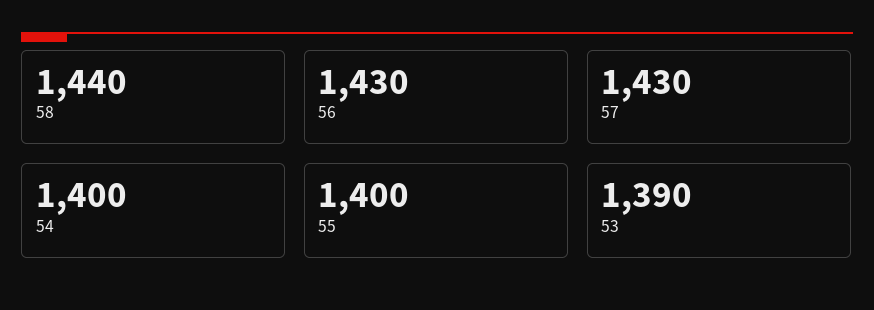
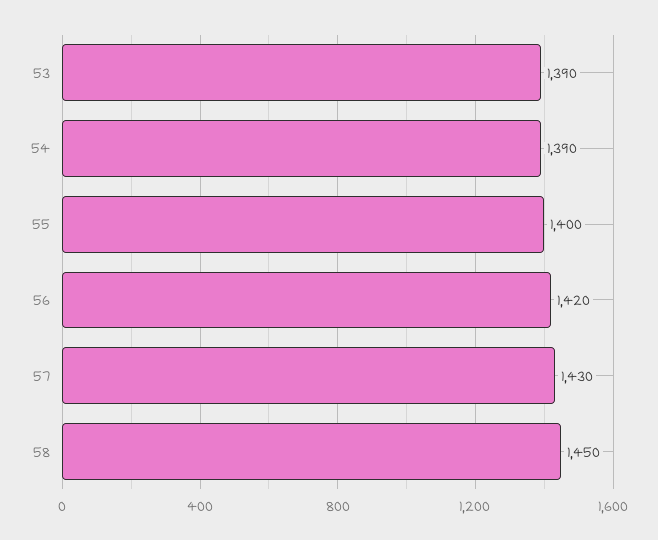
  {
-   "58": 1440,
+   "58": 1450,
-   "56": 1430,
+   "56": 1420,
    "57": 1430,
-   "54": 1400,
+   "54": 1390,
    "55": 1400,
    "53": 1390
  }

